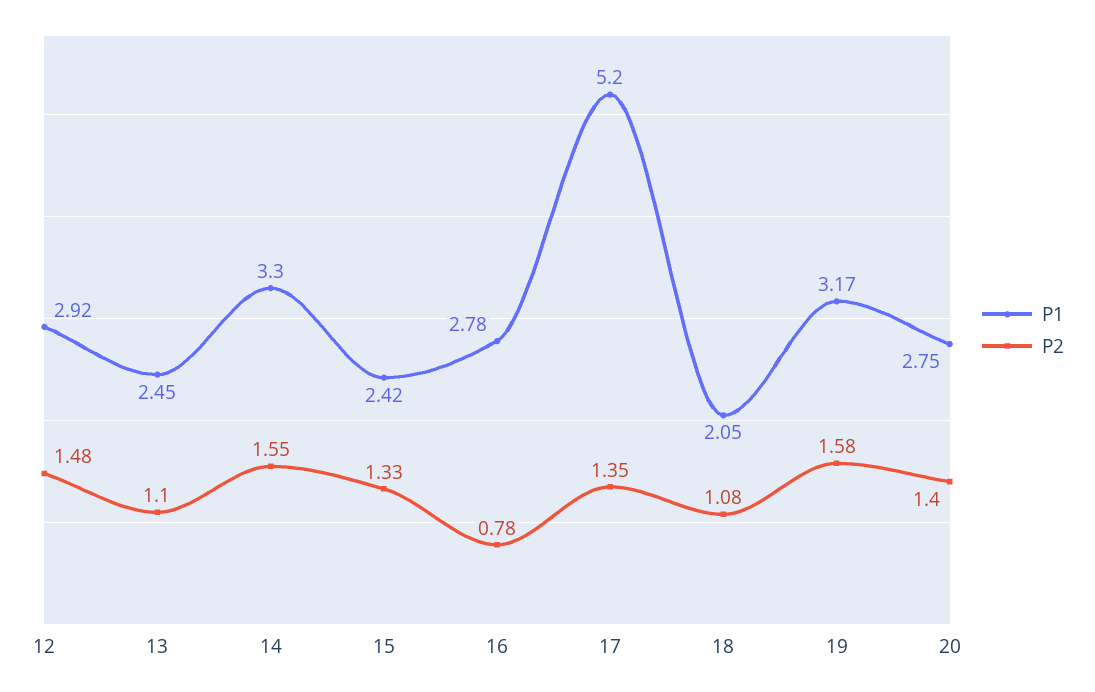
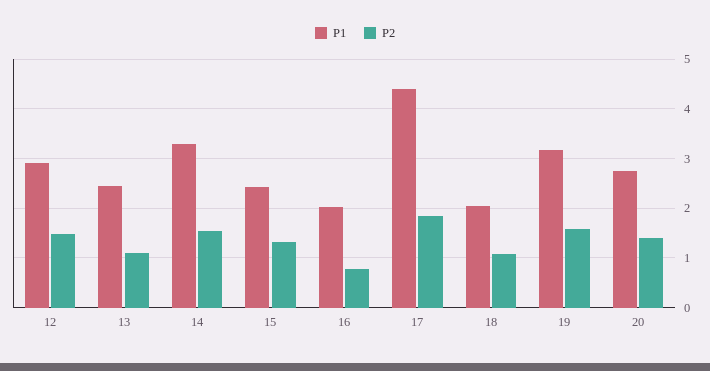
  {
    "P1": {
      "12": 2.92,
      "13": 2.45,
      "14": 3.3,
      "15": 2.42,
-     "16": 2.78,
+     "16": 2,
-     "17": 5.2,
+     "17": 4.4,
      "18": 2.05,
      "19": 3.17,
      "20": 2.75
    },
    "P2": {
      "12": 1.48,
      "13": 1.1,
      "14": 1.55,
      "15": 1.33,
      "16": 0.78,
-     "17": 1.35,
+     "17": 1.8,
      "18": 1.08,
      "19": 1.58,
      "20": 1.4
    }
  }

